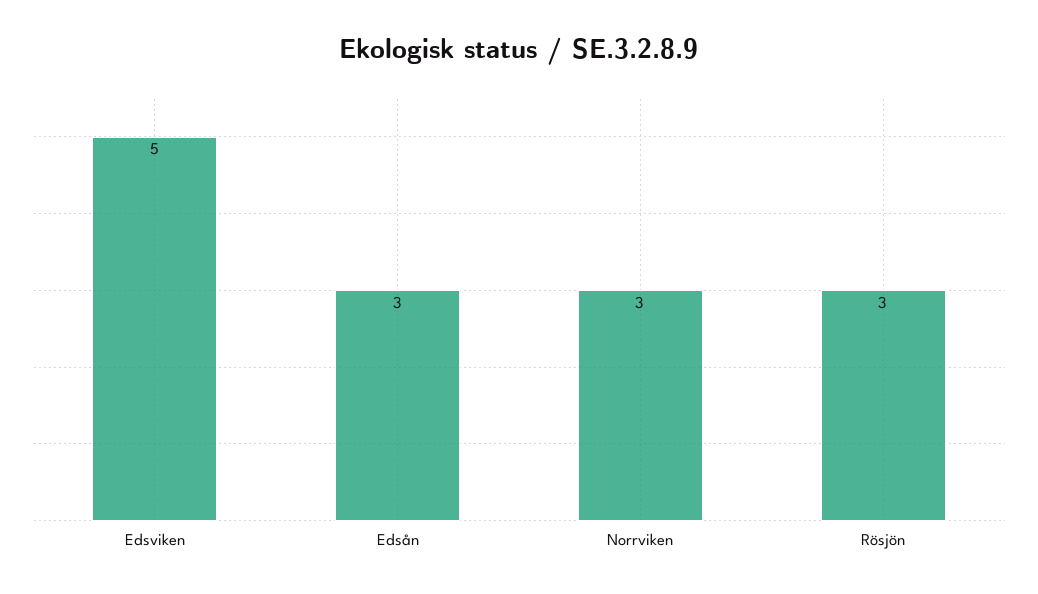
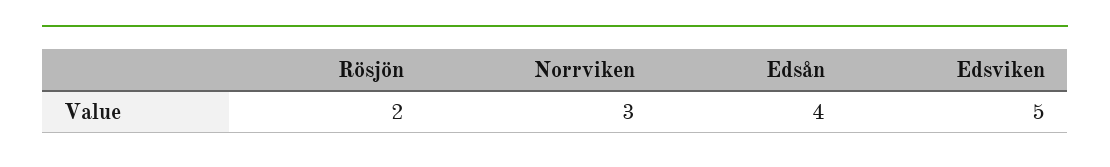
  {
    "Edsviken": 5,
-   "Edsån": 3,
+   "Edsån": 4,
    "Norrviken": 3,
-   "Rösjön": 3
+   "Rösjön": 2
  }

